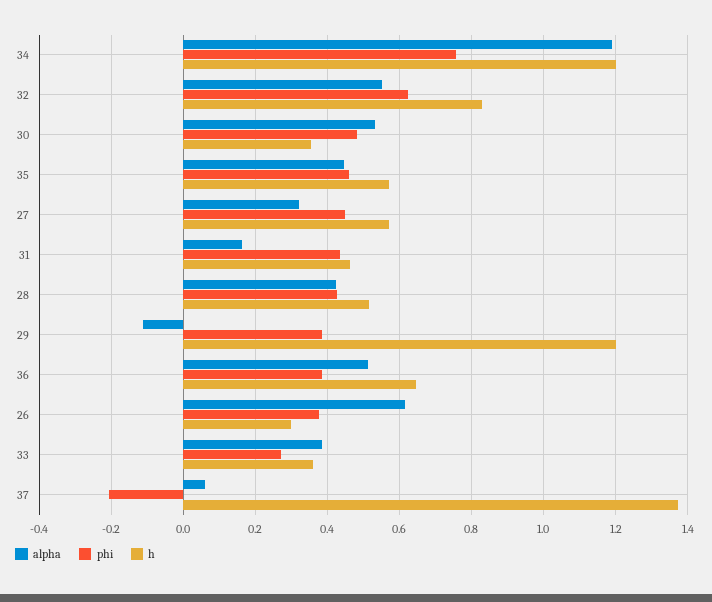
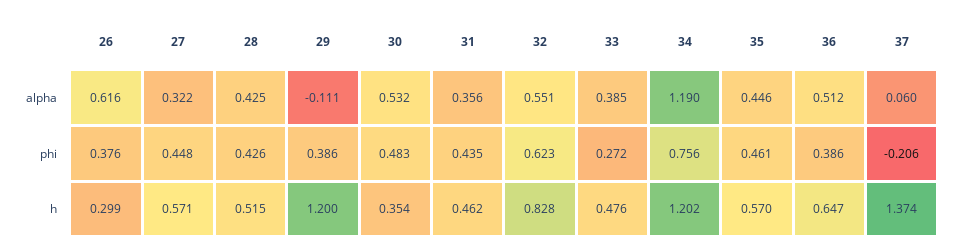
  {
    "alpha": {
      "34": 1.19,
      "32": 0.551,
      "30": 0.532,
      "35": 0.446,
      "27": 0.322,
-     "31": 0.16,
+     "31": 0.356,
      "28": 0.425,
      "29": -0.111,
      "36": 0.512,
      "26": 0.616,
      "33": 0.385,
      "37": 0.06
    },
    "phi": {
      "34": 0.756,
      "32": 0.623,
      "30": 0.483,
      "35": 0.461,
      "27": 0.448,
      "31": 0.435,
      "28": 0.426,
      "29": 0.386,
      "36": 0.386,
      "26": 0.376,
      "33": 0.272,
      "37": -0.206
    },
    "h": {
      "34": 1.202,
      "32": 0.828,
      "30": 0.354,
      "35": 0.57,
      "27": 0.571,
      "31": 0.462,
      "28": 0.515,
      "29": 1.2,
      "36": 0.647,
      "26": 0.299,
-     "33": 0.36,
+     "33": 0.476,
      "37": 1.374
    }
  }

